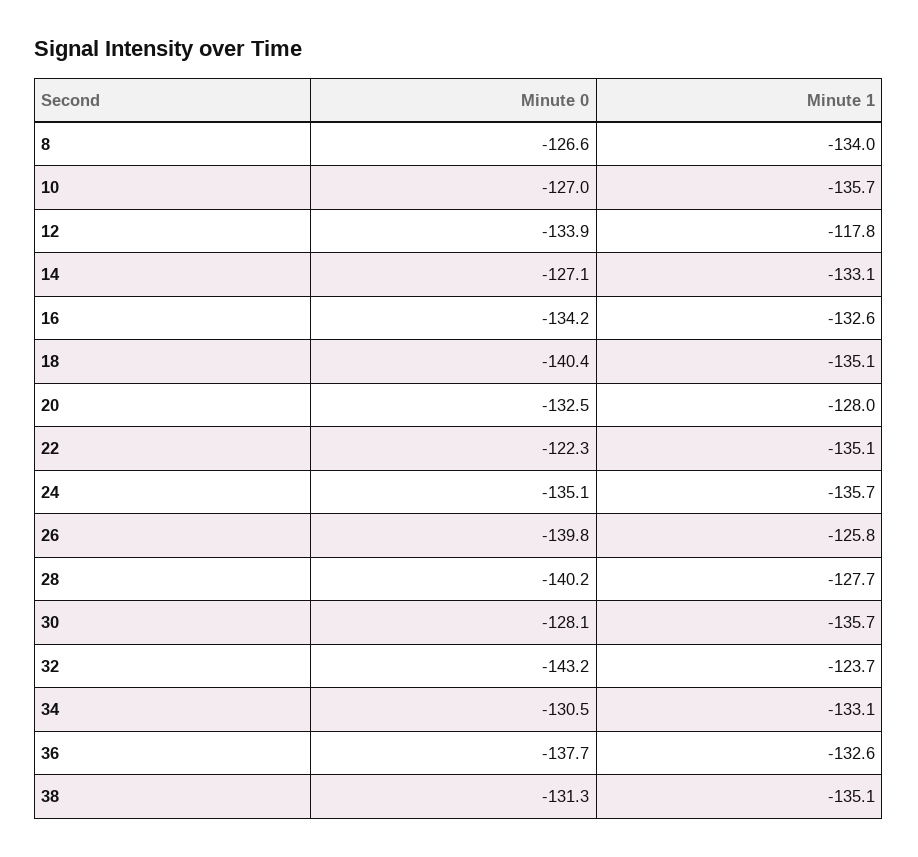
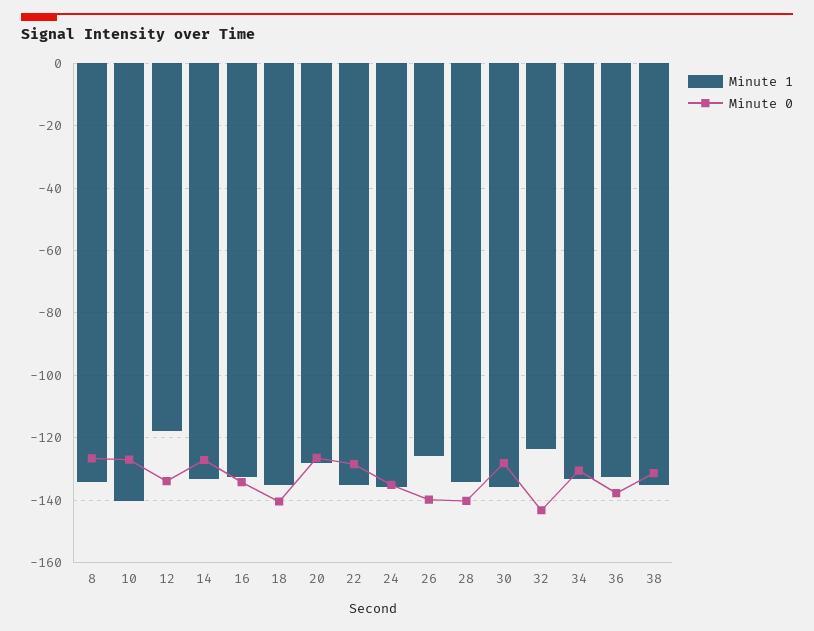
  {
    "Minute 0": {
      "8": -126.6,
      "10": -127,
      "12": -133.9,
      "14": -127.1,
      "16": -134.2,
      "18": -140.4,
-     "20": -132.5,
+     "20": -126,
-     "22": -122.3,
+     "22": -128,
      "24": -135.1,
      "26": -139.8,
      "28": -140.2,
      "30": -128.1,
      "32": -143.2,
      "34": -130.5,
      "36": -137.7,
      "38": -131.3
    },
    "Minute 1": {
      "8": -134,
-     "10": -135.7,
+     "10": -140,
      "12": -117.8,
      "14": -133.1,
      "16": -132.6,
      "18": -135.1,
      "20": -128,
      "22": -135.1,
      "24": -135.7,
      "26": -125.8,
-     "28": -127.7,
+     "28": -134,
      "30": -135.7,
      "32": -123.7,
      "34": -133.1,
      "36": -132.6,
      "38": -135.1
    }
  }

